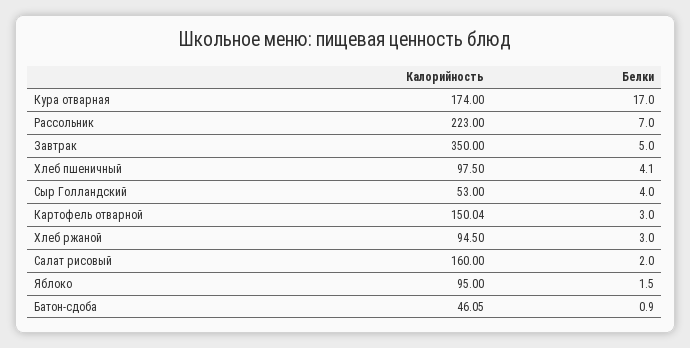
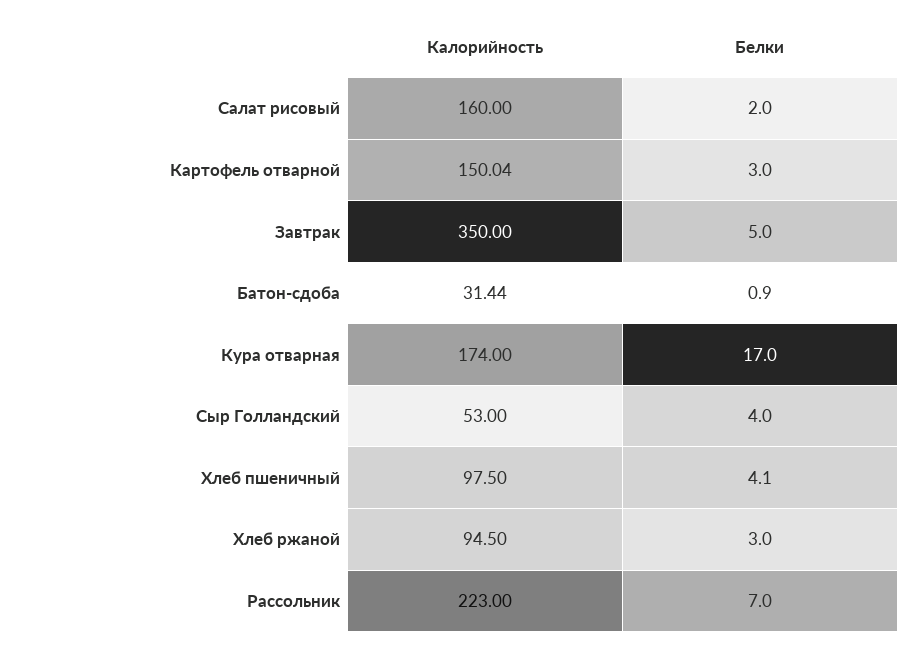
  {
    "Калорийность": {
      "Кура отварная": 174,
      "Рассольник": 223,
      "Завтрак": 350,
      "Хлеб пшеничный": 97.5,
      "Сыр Голландский": 53,
      "Картофель отварной": 150.04,
      "Хлеб ржаной": 94.5,
      "Салат рисовый": 160,
-     "Яблоко": 95,
-     "Батон-сдоба": 46.05
+     "Батон-сдоба": 31.44
    },
    "Белки": {
      "Кура отварная": 17,
      "Рассольник": 7,
      "Завтрак": 5,
      "Хлеб пшеничный": 4.1,
      "Сыр Голландский": 4,
      "Картофель отварной": 3,
      "Хлеб ржаной": 3,
      "Салат рисовый": 2,
-     "Яблоко": 1.5,
      "Батон-сдоба": 0.9
    }
  }

